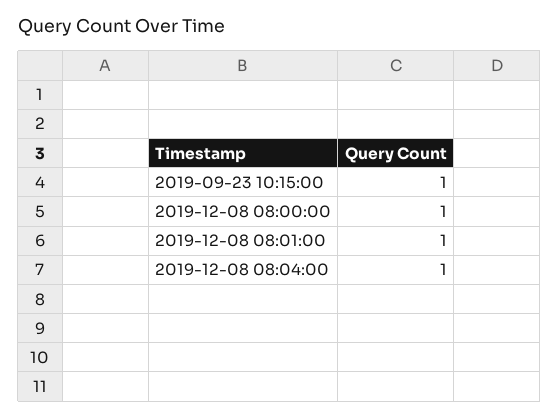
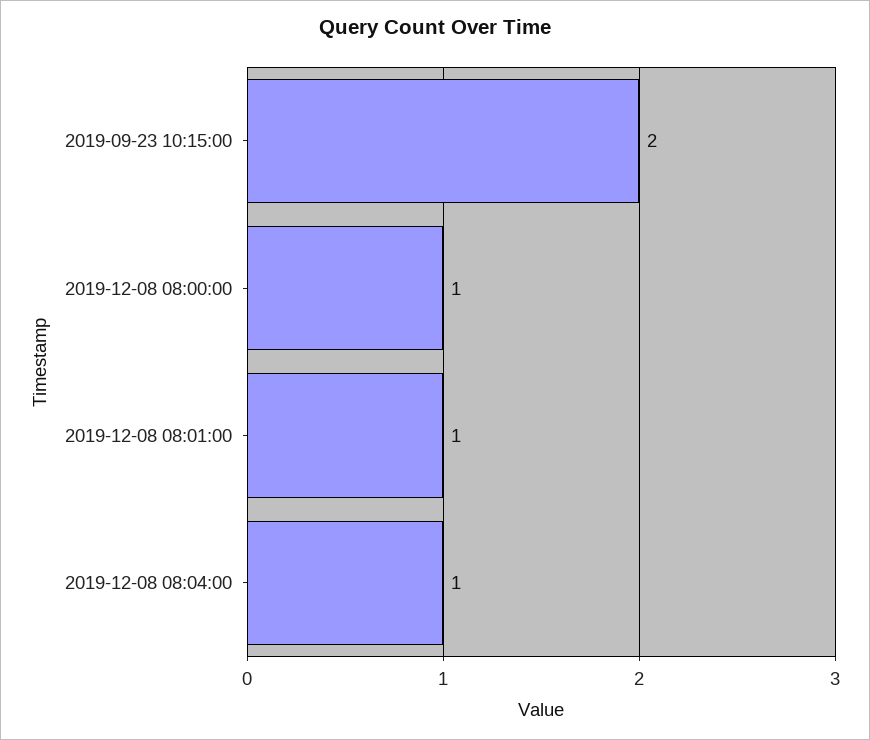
  {
-   "2019-09-23 10:15:00": 1,
+   "2019-09-23 10:15:00": 2,
    "2019-12-08 08:00:00": 1,
    "2019-12-08 08:01:00": 1,
    "2019-12-08 08:04:00": 1
  }

